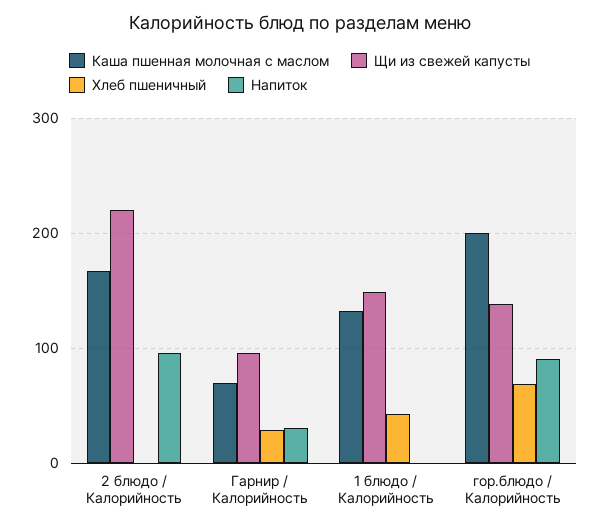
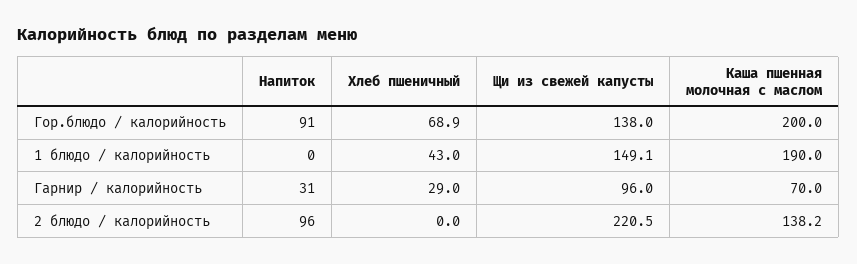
  {
    "Каша пшенная молочная с маслом": {
-     "2 блюдо / Калорийность": 170,
+     "2 блюдо / Калорийность": 138.2,
      "Гарнир / Калорийность": 70,
-     "1 блюдо / Калорийность": 130,
+     "1 блюдо / Калорийность": 190,
      "гор.блюдо / Калорийность": 200
    },
    "Щи из свежей капусты": {
      "2 блюдо / Калорийность": 220.5,
      "Гарнир / Калорийность": 96,
      "1 блюдо / Калорийность": 149.1,
      "гор.блюдо / Калорийность": 138
    },
    "Хлеб пшеничный": {
      "2 блюдо / Калорийность": 0,
      "Гарнир / Калорийность": 29,
      "1 блюдо / Калорийность": 43,
      "гор.блюдо / Калорийность": 68.9
    },
    "Напиток": {
      "2 блюдо / Калорийность": 96,
      "Гарнир / Калорийность": 31,
      "1 блюдо / Калорийность": 0,
      "гор.блюдо / Калорийность": 91
    }
  }

